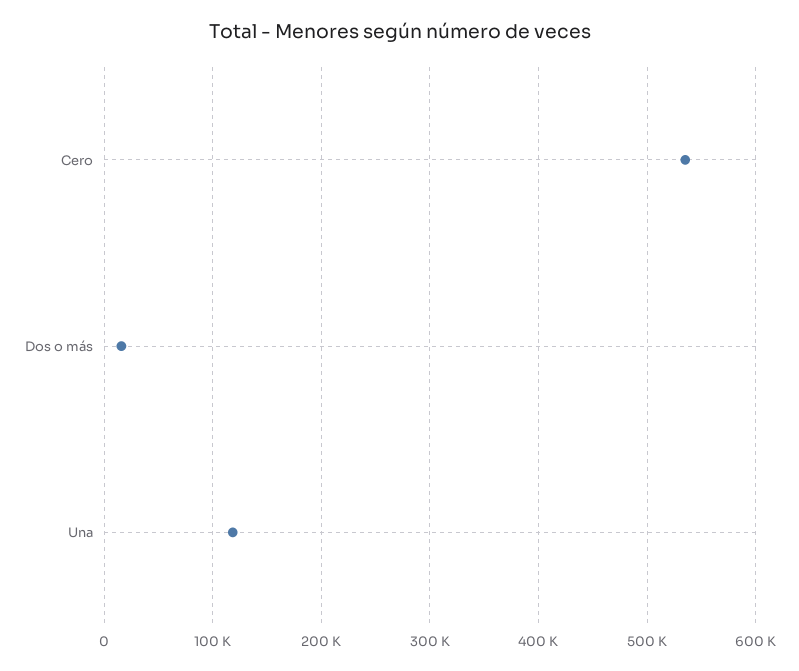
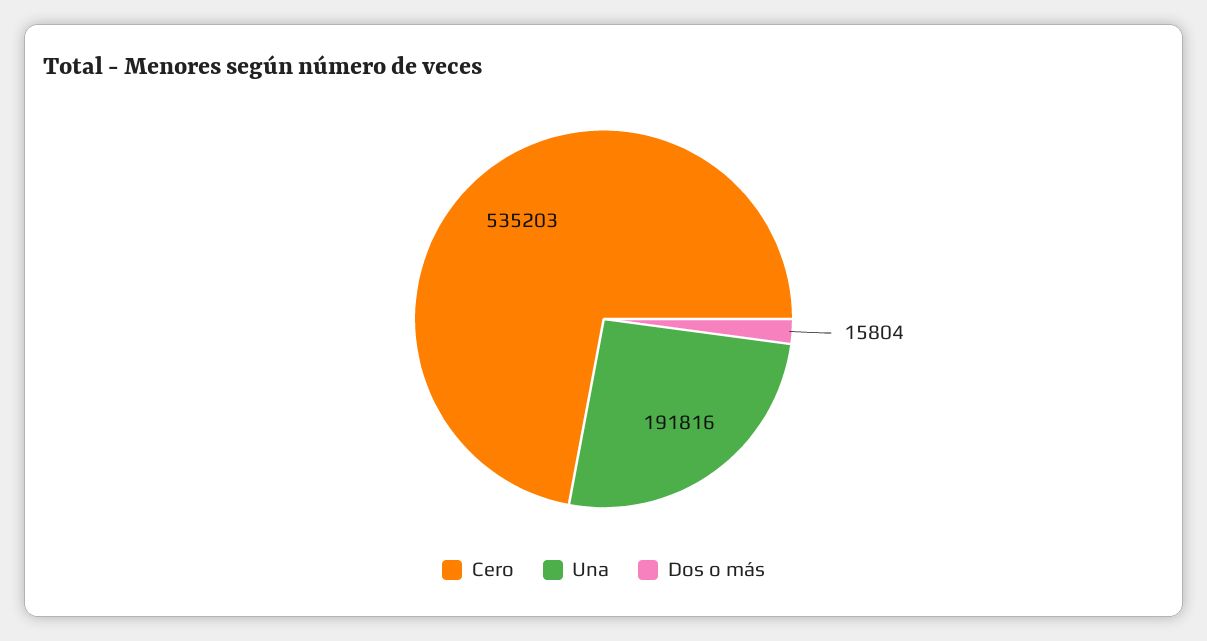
  {
    "Cero": 535203,
    "Dos o más": 15804,
-   "Una": 120000
+   "Una": 191816
  }

